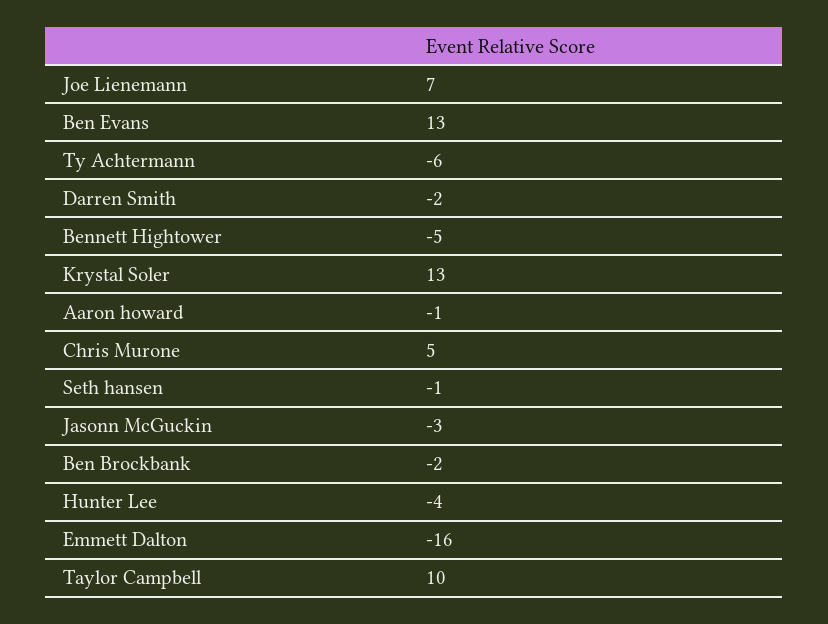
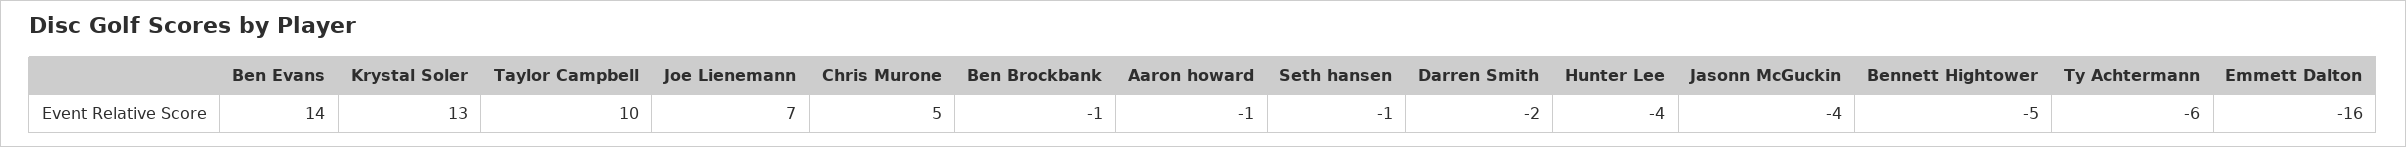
  {
    "Joe Lienemann": 7,
-   "Ben Evans": 13,
+   "Ben Evans": 14,
    "Ty Achtermann": -6,
    "Darren Smith": -2,
    "Bennett Hightower": -5,
    "Krystal Soler": 13,
    "Aaron howard": -1,
    "Chris Murone": 5,
    "Seth hansen": -1,
-   "Jasonn McGuckin": -3,
+   "Jasonn McGuckin": -4,
-   "Ben Brockbank": -2,
+   "Ben Brockbank": -1,
    "Hunter Lee": -4,
    "Emmett Dalton": -16,
    "Taylor Campbell": 10
  }

